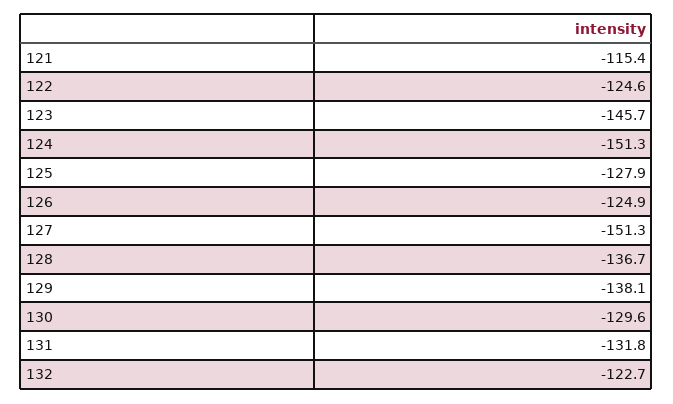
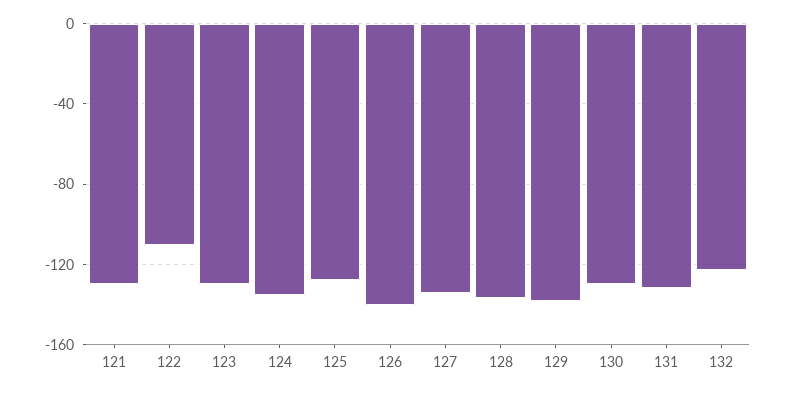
  {
-   "121": -115.4,
+   "121": -130,
-   "122": -124.6,
+   "122": -110,
-   "123": -145.7,
+   "123": -130,
-   "124": -151.3,
+   "124": -135,
    "125": -127.9,
-   "126": -124.9,
+   "126": -140,
-   "127": -151.3,
+   "127": -135,
    "128": -136.7,
    "129": -138.1,
    "130": -129.6,
    "131": -131.8,
    "132": -122.7
  }

